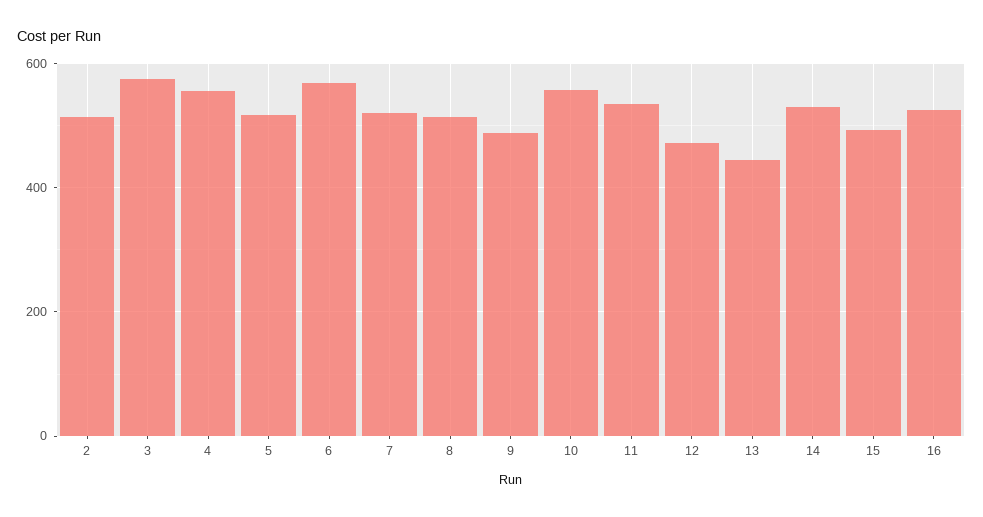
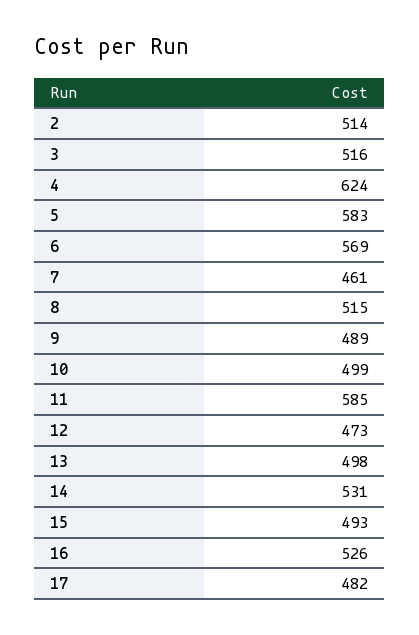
  {
    "2": 514,
-   "3": 580,
+   "3": 516,
-   "4": 560,
+   "4": 624,
-   "5": 520,
+   "5": 583,
    "6": 569,
-   "7": 520,
+   "7": 461,
    "8": 515,
    "9": 489,
-   "10": 560,
+   "10": 499,
-   "11": 540,
+   "11": 585,
    "12": 473,
-   "13": 440,
+   "13": 498,
    "14": 531,
    "15": 493,
-   "16": 526
+   "16": 526,
+   "17": 482
  }

